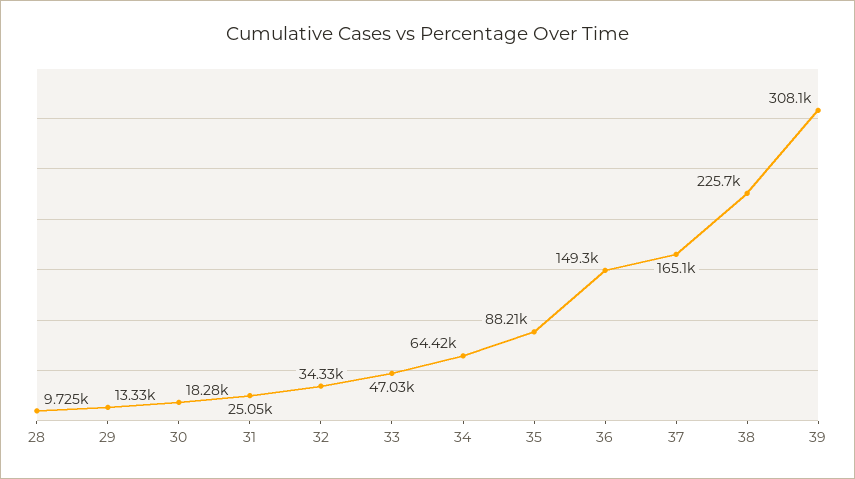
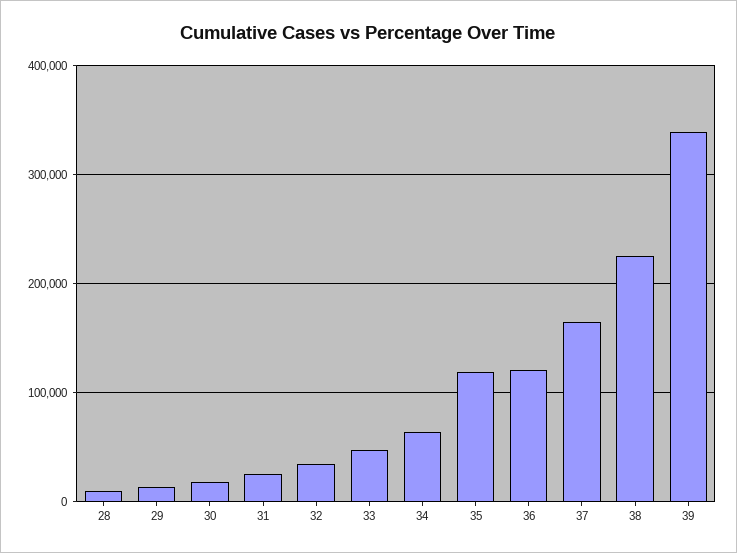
  {
    "28": 9725,
    "29": 13330,
    "30": 18280,
    "31": 25050,
    "32": 34330,
    "33": 47030,
    "34": 64420,
-   "35": 88210,
+   "35": 120000,
-   "36": 149300,
+   "36": 120000,
    "37": 165100,
    "38": 225700,
-   "39": 308100
+   "39": 340000
  }

